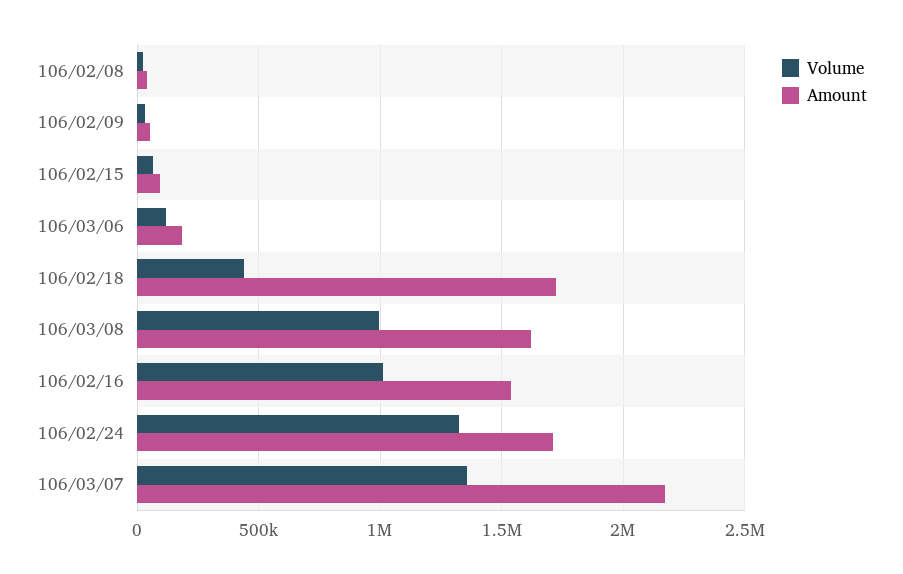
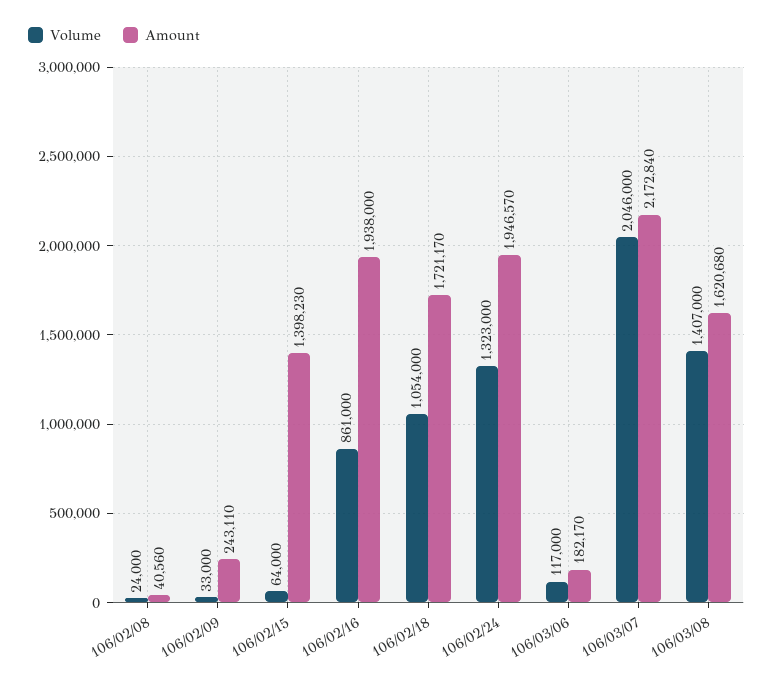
  {
    "Volume": {
      "106/02/08": 24000,
      "106/02/09": 33000,
      "106/02/15": 64000,
      "106/03/06": 117000,
-     "106/02/18": 450000,
+     "106/02/18": 1054000,
-     "106/03/08": 1000000,
+     "106/03/08": 1407000,
-     "106/02/16": 1000000,
+     "106/02/16": 861000,
      "106/02/24": 1323000,
-     "106/03/07": 1350000
+     "106/03/07": 2046000
    },
    "Amount": {
      "106/02/08": 40560,
-     "106/02/09": 50000,
+     "106/02/09": 243110,
-     "106/02/15": 100000,
+     "106/02/15": 1398230,
      "106/03/06": 182170,
      "106/02/18": 1721170,
      "106/03/08": 1620680,
-     "106/02/16": 1550000,
+     "106/02/16": 1938000,
-     "106/02/24": 1700000,
+     "106/02/24": 1946570,
      "106/03/07": 2172840
    }
  }

